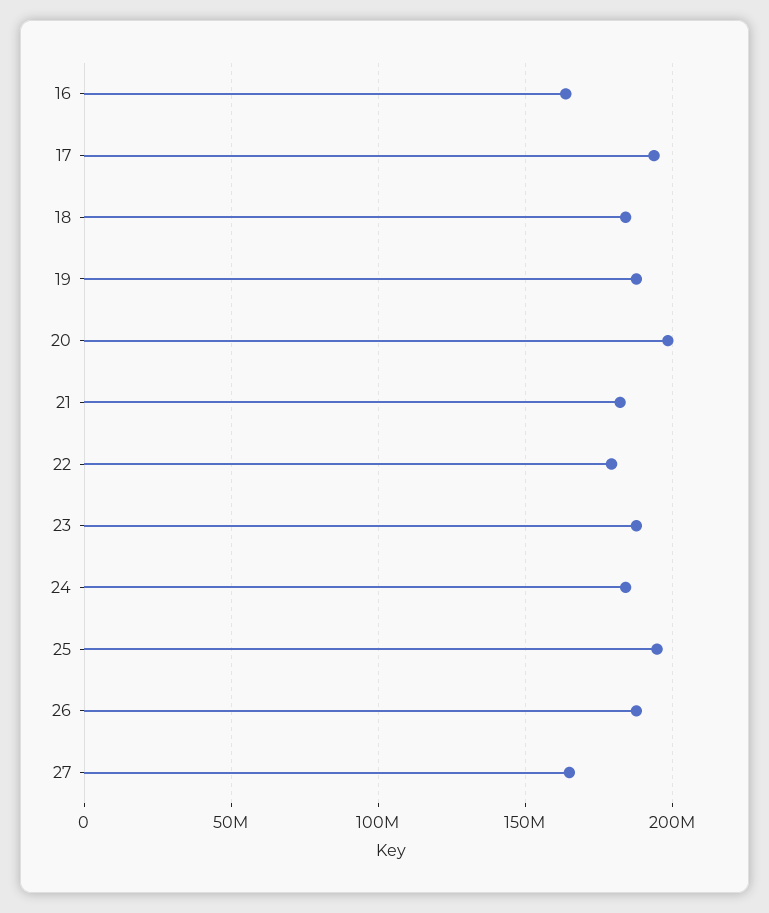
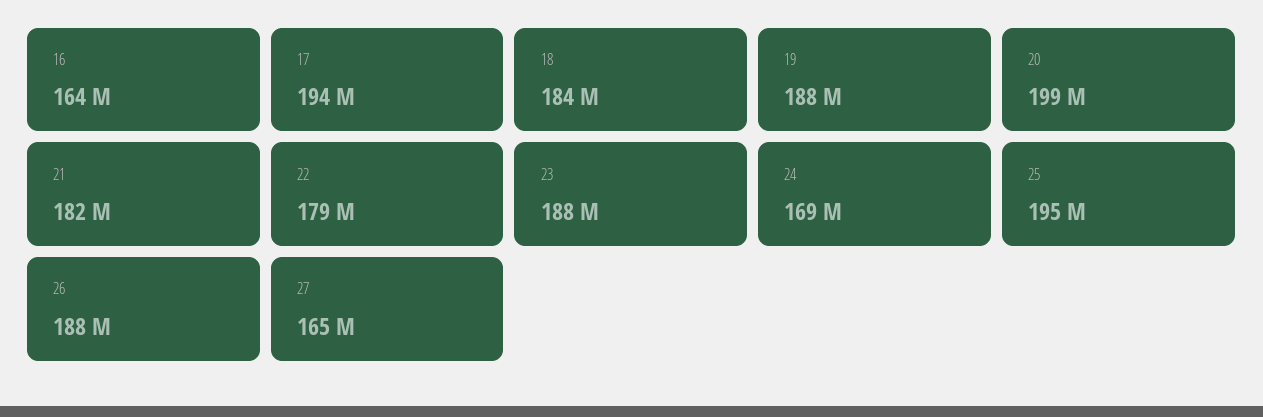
  {
    "16": 164000000,
    "17": 194000000,
    "18": 184000000,
    "19": 188000000,
    "20": 199000000,
    "21": 182000000,
    "22": 179000000,
    "23": 188000000,
-   "24": 185000000,
+   "24": 169000000,
    "25": 195000000,
    "26": 188000000,
    "27": 165000000
  }

